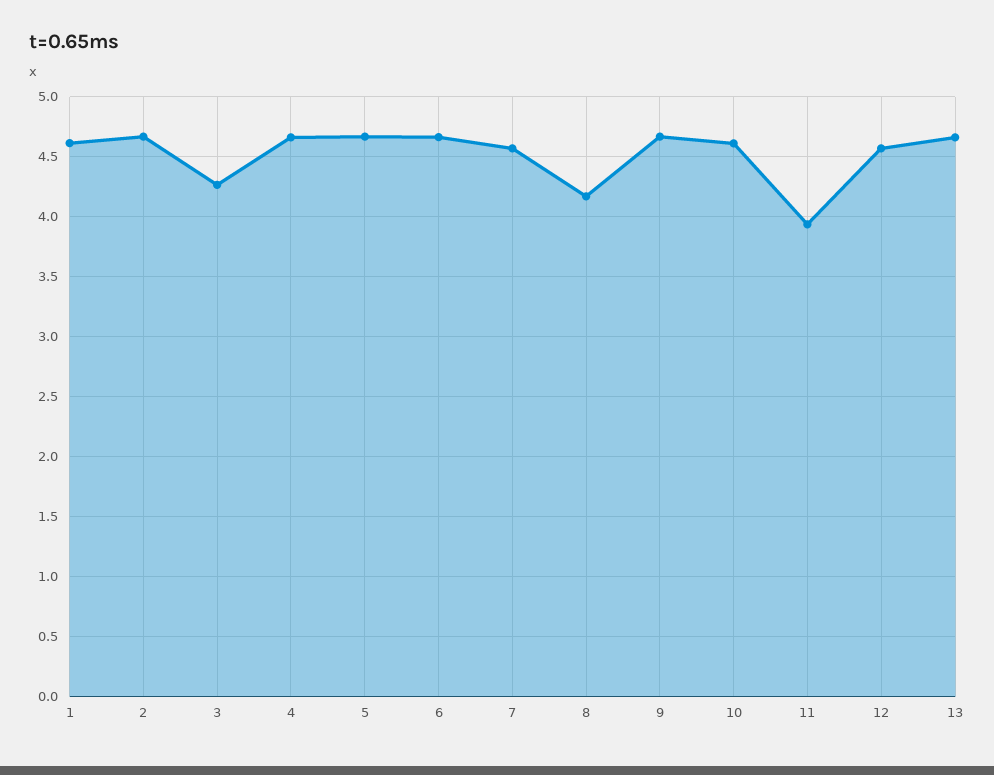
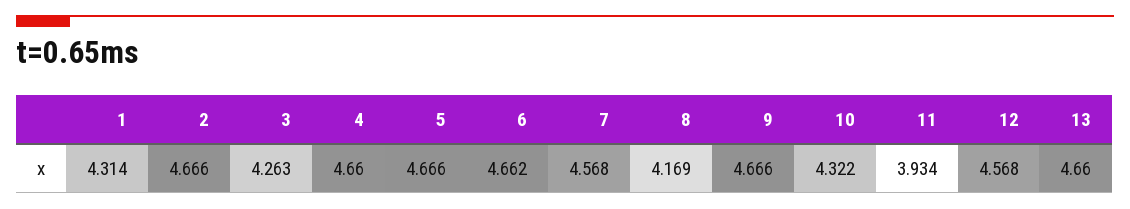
  {
-   "1": 4.6,
+   "1": 4.314,
    "2": 4.666,
    "3": 4.263,
    "4": 4.66,
    "5": 4.666,
    "6": 4.662,
    "7": 4.568,
    "8": 4.169,
    "9": 4.666,
-   "10": 4.6,
+   "10": 4.322,
    "11": 3.934,
    "12": 4.568,
    "13": 4.66
  }

